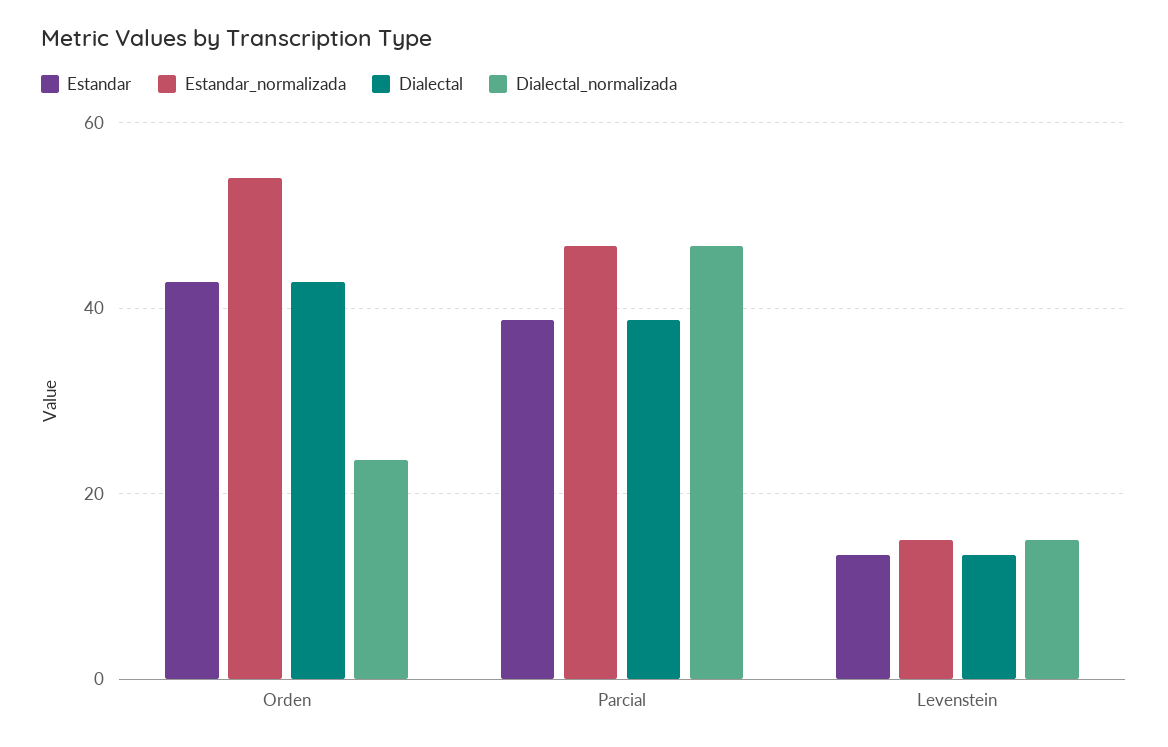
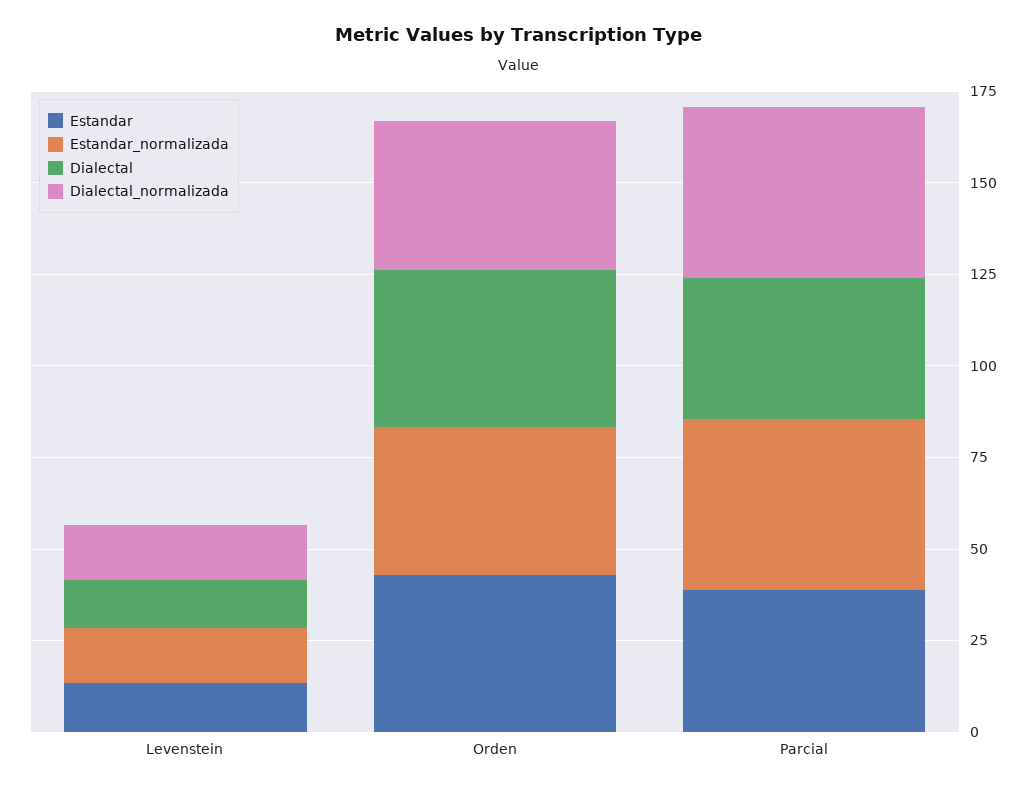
  {
    "Estandar": {
      "Orden": 42,
      "Parcial": 38,
      "Levenstein": 14
    },
    "Estandar_normalizada": {
-     "Orden": 54,
+     "Orden": 40,
      "Parcial": 46,
      "Levenstein": 16
    },
    "Dialectal": {
      "Orden": 42,
      "Parcial": 38,
      "Levenstein": 14
    },
    "Dialectal_normalizada": {
-     "Orden": 24,
+     "Orden": 40,
      "Parcial": 46,
      "Levenstein": 16
    }
  }

